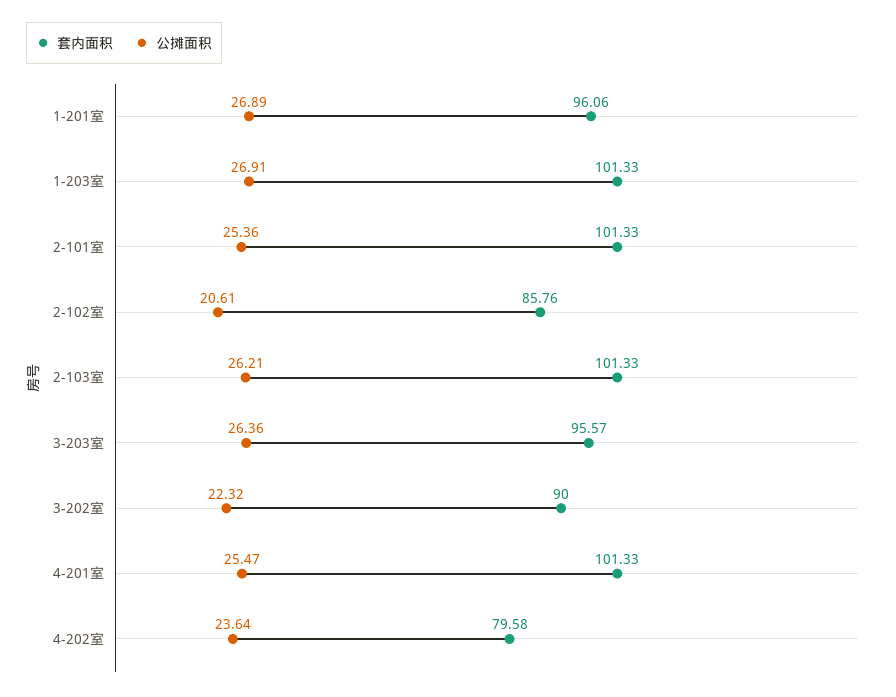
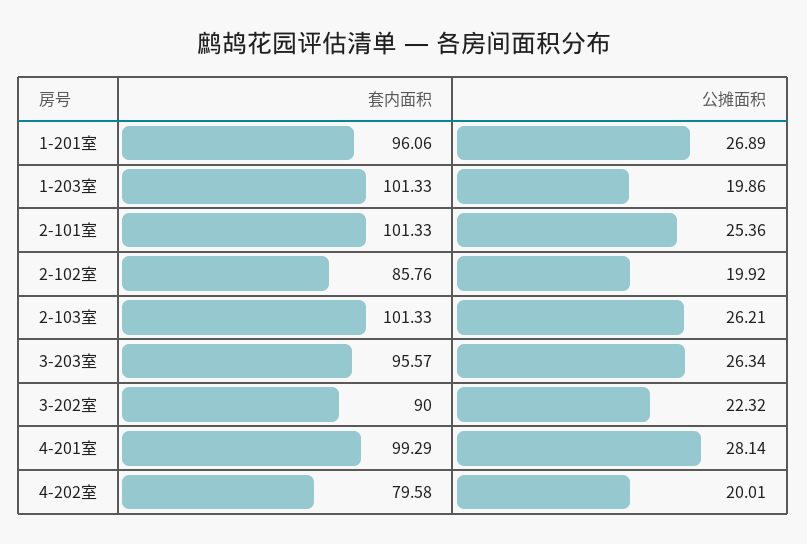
  {
    "套内面积": {
      "1-201室": 96.06,
      "1-203室": 101.33,
      "2-101室": 101.33,
      "2-102室": 85.76,
      "2-103室": 101.33,
      "3-203室": 95.57,
      "3-202室": 90,
-     "4-201室": 101.33,
+     "4-201室": 99.29,
      "4-202室": 79.58
    },
    "公摊面积": {
      "1-201室": 26.89,
-     "1-203室": 26.91,
+     "1-203室": 19.86,
      "2-101室": 25.36,
-     "2-102室": 20.61,
+     "2-102室": 19.92,
      "2-103室": 26.21,
-     "3-203室": 26.36,
+     "3-203室": 26.34,
      "3-202室": 22.32,
-     "4-201室": 25.47,
+     "4-201室": 28.14,
-     "4-202室": 23.64
+     "4-202室": 20.01
    }
  }

